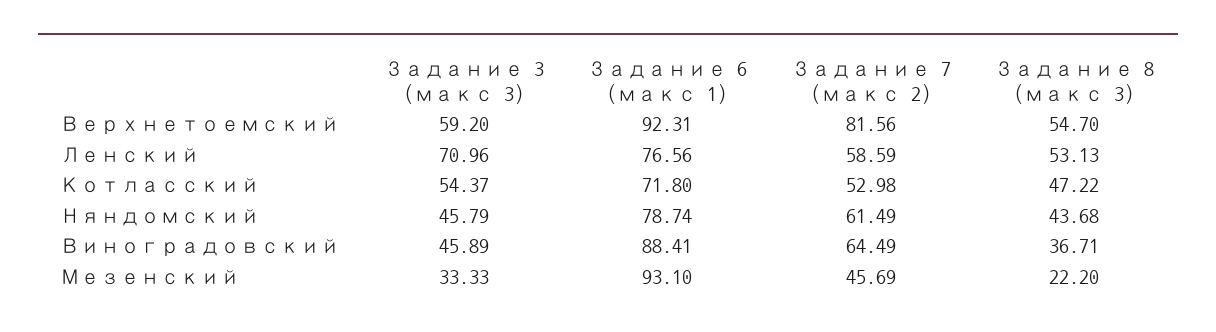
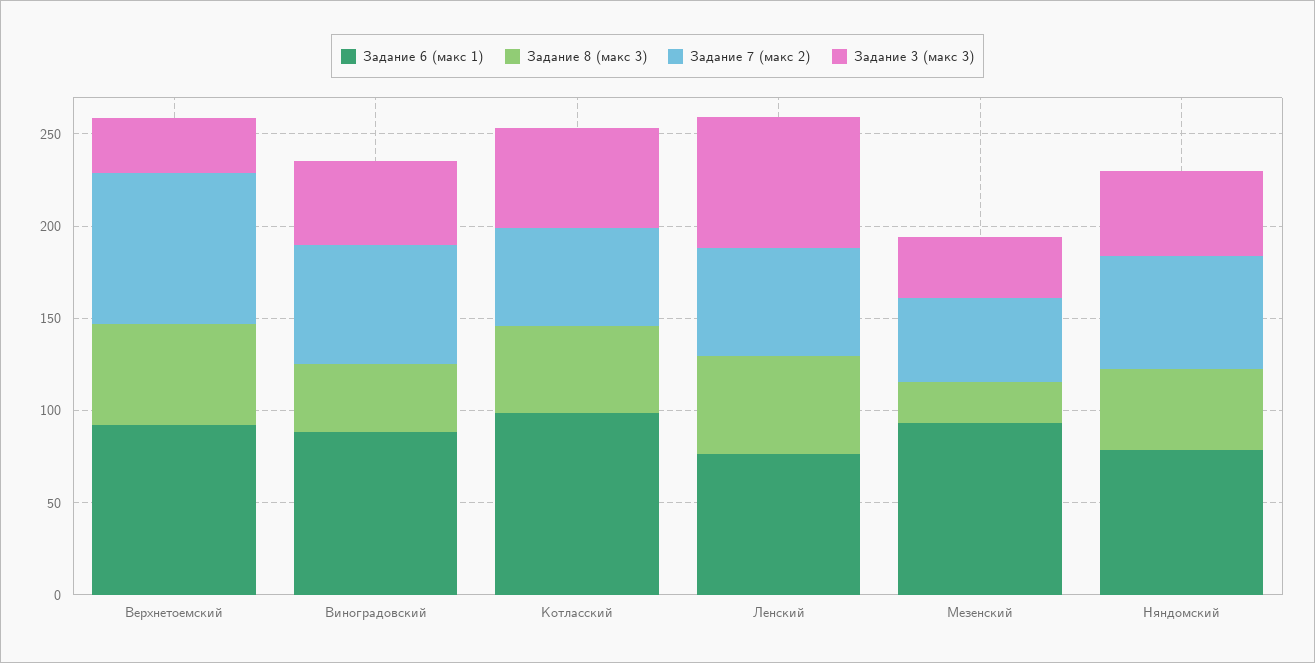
  {
    "Задание 3 (макс 3)": {
-     "Верхнетоемский": 59.2,
+     "Верхнетоемский": 30,
      "Ленский": 70.96,
      "Котласский": 54.37,
      "Няндомский": 45.79,
      "Виноградовский": 45.89,
      "Мезенский": 33.33
    },
    "Задание 6 (макс 1)": {
      "Верхнетоемский": 92.31,
      "Ленский": 76.56,
-     "Котласский": 71.8,
+     "Котласский": 100,
      "Няндомский": 78.74,
      "Виноградовский": 88.41,
      "Мезенский": 93.1
    },
    "Задание 7 (макс 2)": {
      "Верхнетоемский": 81.56,
      "Ленский": 58.59,
      "Котласский": 52.98,
      "Няндомский": 61.49,
      "Виноградовский": 64.49,
      "Мезенский": 45.69
    },
    "Задание 8 (макс 3)": {
      "Верхнетоемский": 54.7,
      "Ленский": 53.13,
      "Котласский": 47.22,
      "Няндомский": 43.68,
      "Виноградовский": 36.71,
      "Мезенский": 22.2
    }
  }

